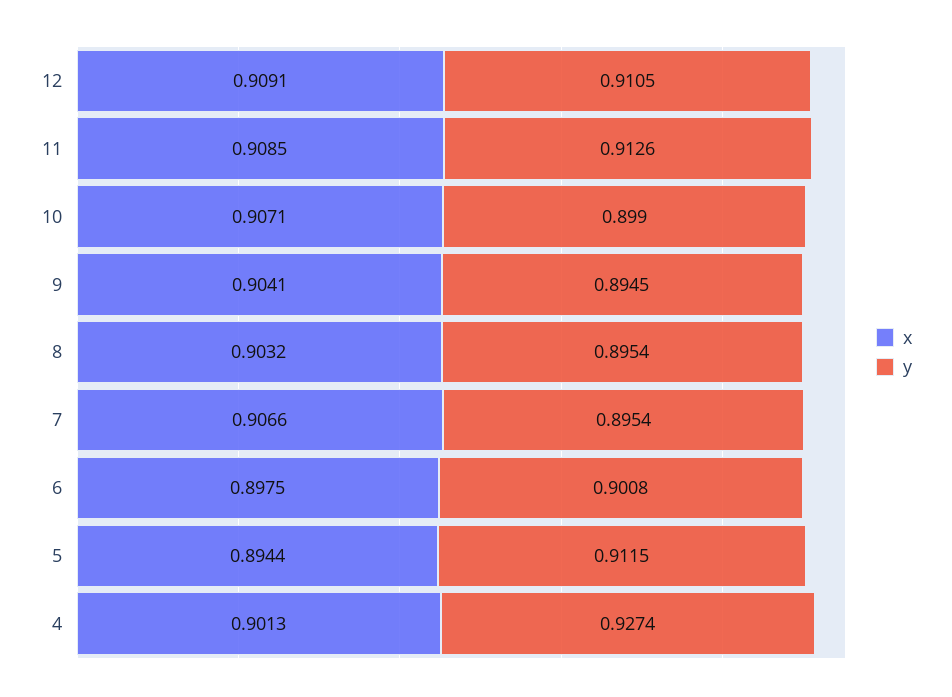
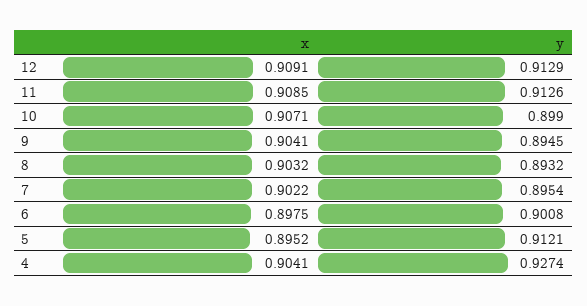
  {
    "x": {
      "12": 0.9091,
      "11": 0.9085,
      "10": 0.9071,
      "9": 0.9041,
      "8": 0.9032,
-     "7": 0.9066,
+     "7": 0.9022,
      "6": 0.8975,
-     "5": 0.8944,
+     "5": 0.8952,
-     "4": 0.9013
+     "4": 0.9041
    },
    "y": {
-     "12": 0.9105,
+     "12": 0.9129,
      "11": 0.9126,
      "10": 0.899,
      "9": 0.8945,
-     "8": 0.8954,
+     "8": 0.8932,
      "7": 0.8954,
      "6": 0.9008,
-     "5": 0.9115,
+     "5": 0.9121,
      "4": 0.9274
    }
  }

